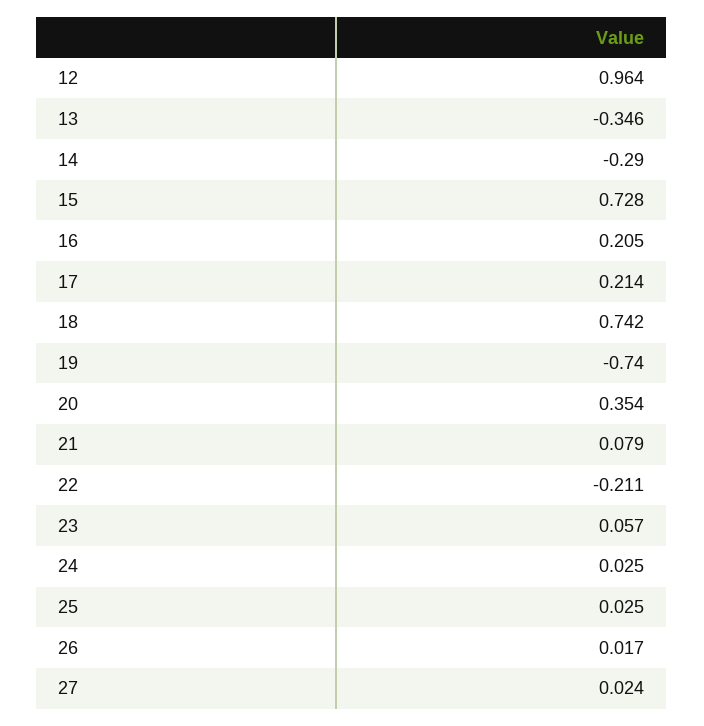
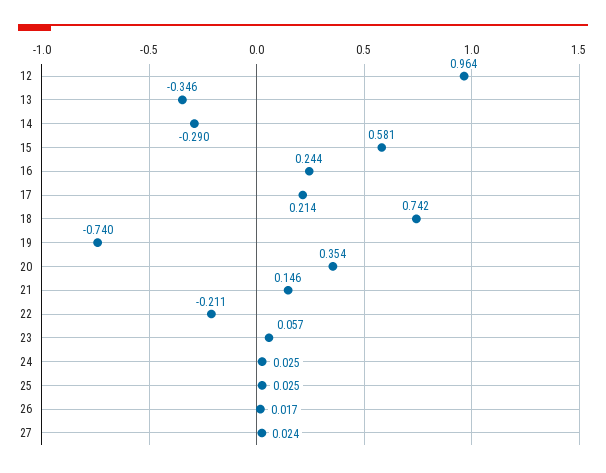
  {
    "12": 0.964,
    "13": -0.346,
    "14": -0.29,
-   "15": 0.728,
+   "15": 0.581,
-   "16": 0.205,
+   "16": 0.244,
    "17": 0.214,
    "18": 0.742,
    "19": -0.74,
    "20": 0.354,
-   "21": 0.079,
+   "21": 0.146,
    "22": -0.211,
    "23": 0.057,
    "24": 0.025,
    "25": 0.025,
    "26": 0.017,
    "27": 0.024
  }

